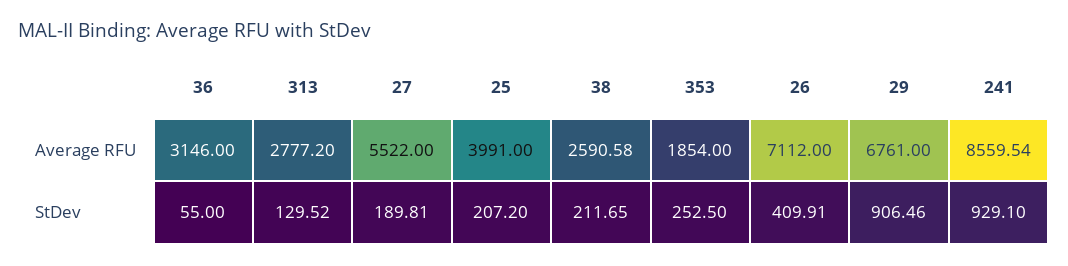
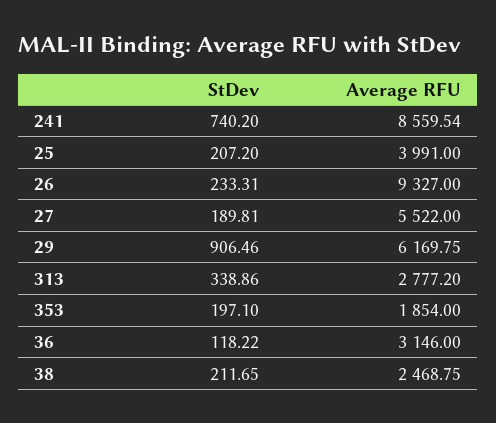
  {
    "36": {
      "Average RFU": 3146,
-     "StDev": 55
+     "StDev": 118.22
    },
    "313": {
      "Average RFU": 2777.2,
-     "StDev": 129.52
+     "StDev": 338.86
    },
    "27": {
      "Average RFU": 5522,
      "StDev": 189.81
    },
    "25": {
      "Average RFU": 3991,
      "StDev": 207.2
    },
    "38": {
-     "Average RFU": 2590.58,
+     "Average RFU": 2468.75,
      "StDev": 211.65
    },
    "353": {
      "Average RFU": 1854,
-     "StDev": 252.5
+     "StDev": 197.1
    },
    "26": {
-     "Average RFU": 7112,
+     "Average RFU": 9327,
-     "StDev": 409.91
+     "StDev": 233.31
    },
    "29": {
-     "Average RFU": 6761,
+     "Average RFU": 6169.75,
      "StDev": 906.46
    },
    "241": {
      "Average RFU": 8559.54,
-     "StDev": 929.1
+     "StDev": 740.2
    }
  }

